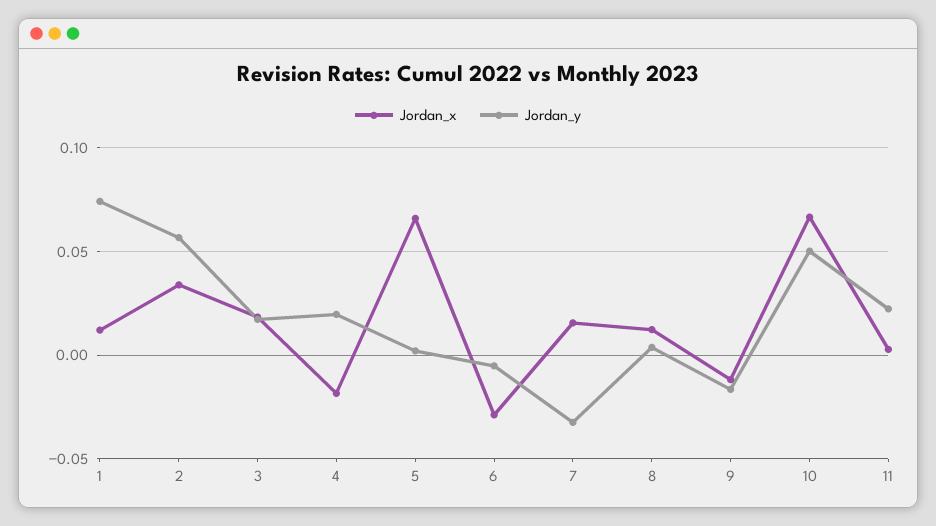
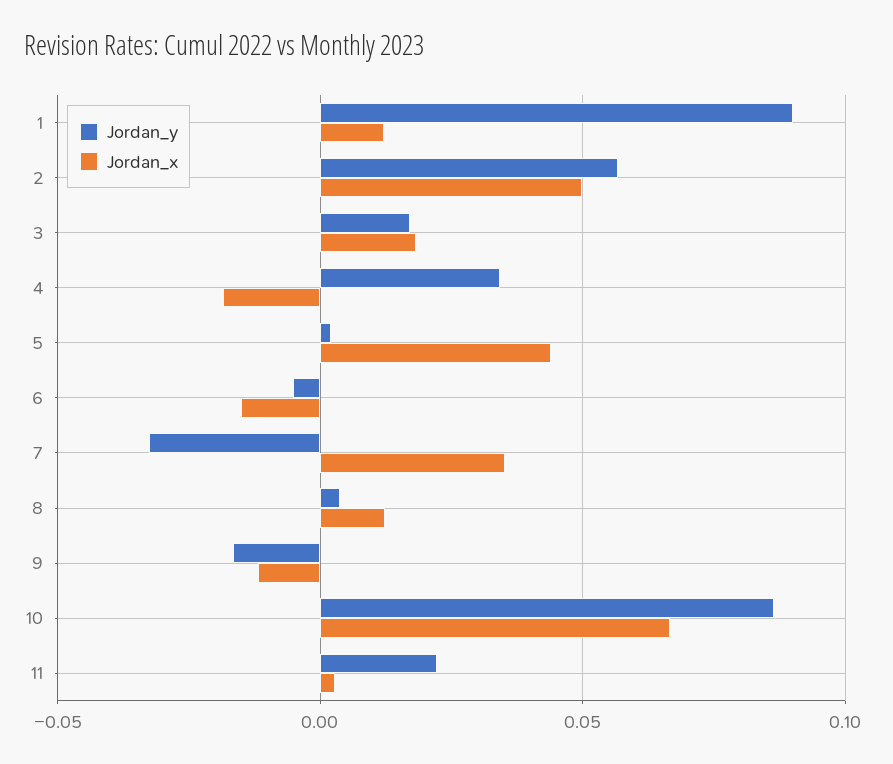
  {
    "Jordan_x": {
      "1": 0.01,
-     "2": 0.035,
+     "2": 0.05,
      "3": 0.02,
      "4": -0.02,
-     "5": 0.065,
+     "5": 0.045,
-     "6": -0.03,
+     "6": -0.015,
-     "7": 0.015,
+     "7": 0.035,
      "8": 0.01,
      "9": -0.01,
      "10": 0.065,
      "11": 0.005
    },
    "Jordan_y": {
-     "1": 0.075,
+     "1": 0.09,
      "2": 0.055,
      "3": 0.015,
-     "4": 0.02,
+     "4": 0.035,
      "5": 0,
      "6": -0.005,
      "7": -0.035,
      "8": 0.005,
      "9": -0.015,
-     "10": 0.05,
+     "10": 0.085,
      "11": 0.02
    }
  }

